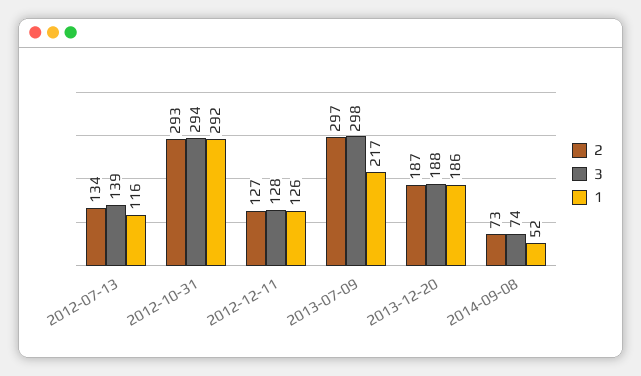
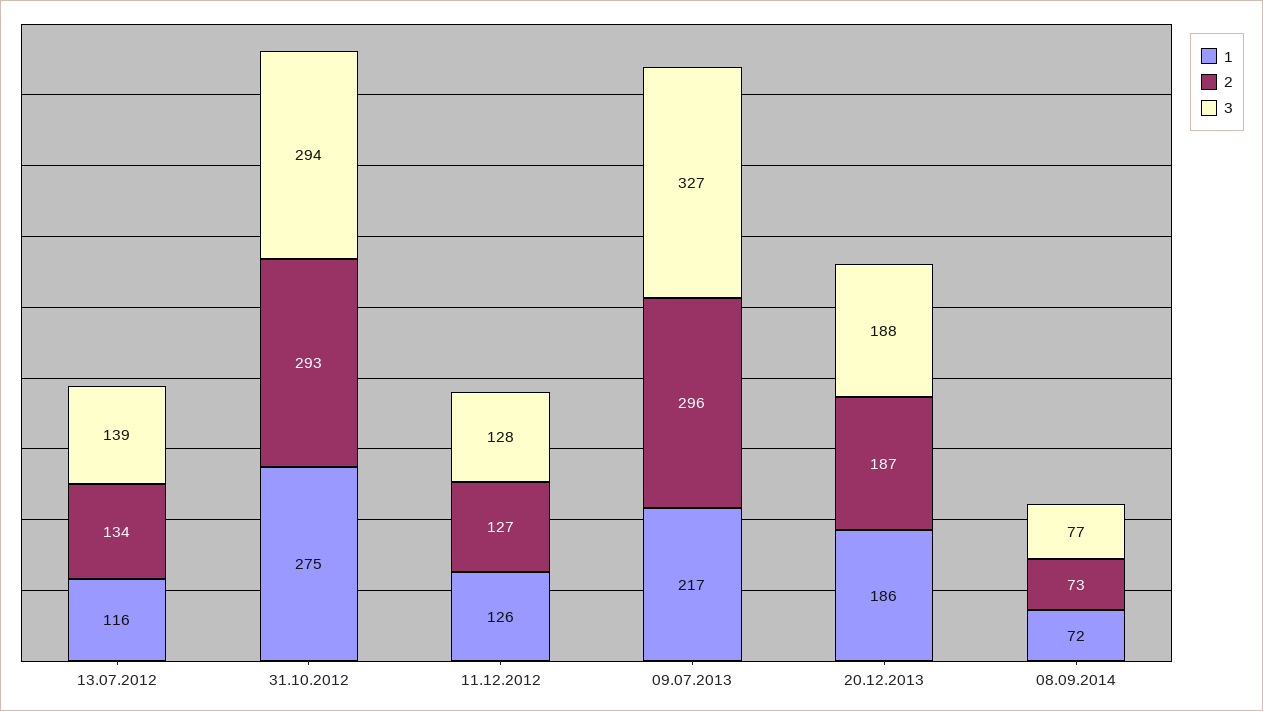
  {
    "2": {
      "2012-07-13": 134,
      "2012-10-31": 293,
      "2012-12-11": 127,
-     "2013-07-09": 297,
+     "2013-07-09": 296,
      "2013-12-20": 187,
      "2014-09-08": 73
    },
    "3": {
      "2012-07-13": 139,
      "2012-10-31": 294,
      "2012-12-11": 128,
-     "2013-07-09": 298,
+     "2013-07-09": 327,
      "2013-12-20": 188,
-     "2014-09-08": 74
+     "2014-09-08": 77
    },
    "1": {
      "2012-07-13": 116,
-     "2012-10-31": 292,
+     "2012-10-31": 275,
      "2012-12-11": 126,
      "2013-07-09": 217,
      "2013-12-20": 186,
-     "2014-09-08": 52
+     "2014-09-08": 72
    }
  }

